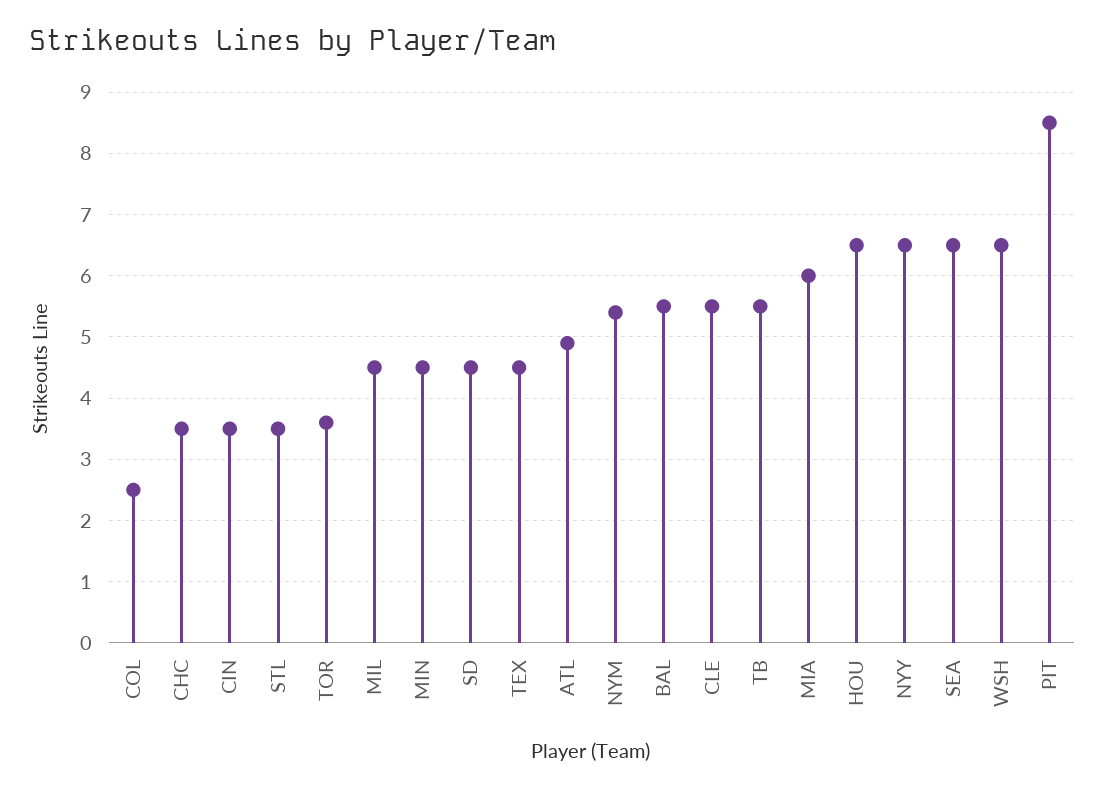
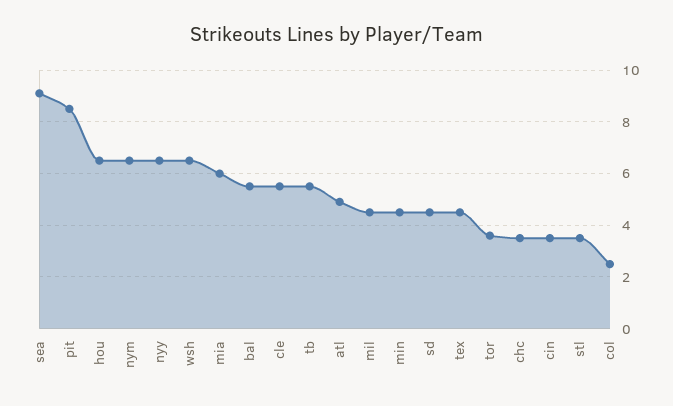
  {
    "COL": 2.5,
    "CHC": 3.5,
    "CIN": 3.5,
    "STL": 3.5,
    "TOR": 3.6,
    "MIL": 4.5,
    "MIN": 4.5,
    "SD": 4.5,
    "TEX": 4.5,
    "ATL": 4.9,
-   "NYM": 5.4,
+   "NYM": 6.5,
    "BAL": 5.5,
    "CLE": 5.5,
    "TB": 5.5,
    "MIA": 6,
    "HOU": 6.5,
    "NYY": 6.5,
-   "SEA": 6.5,
+   "SEA": 9,
    "WSH": 6.5,
    "PIT": 8.5
  }

